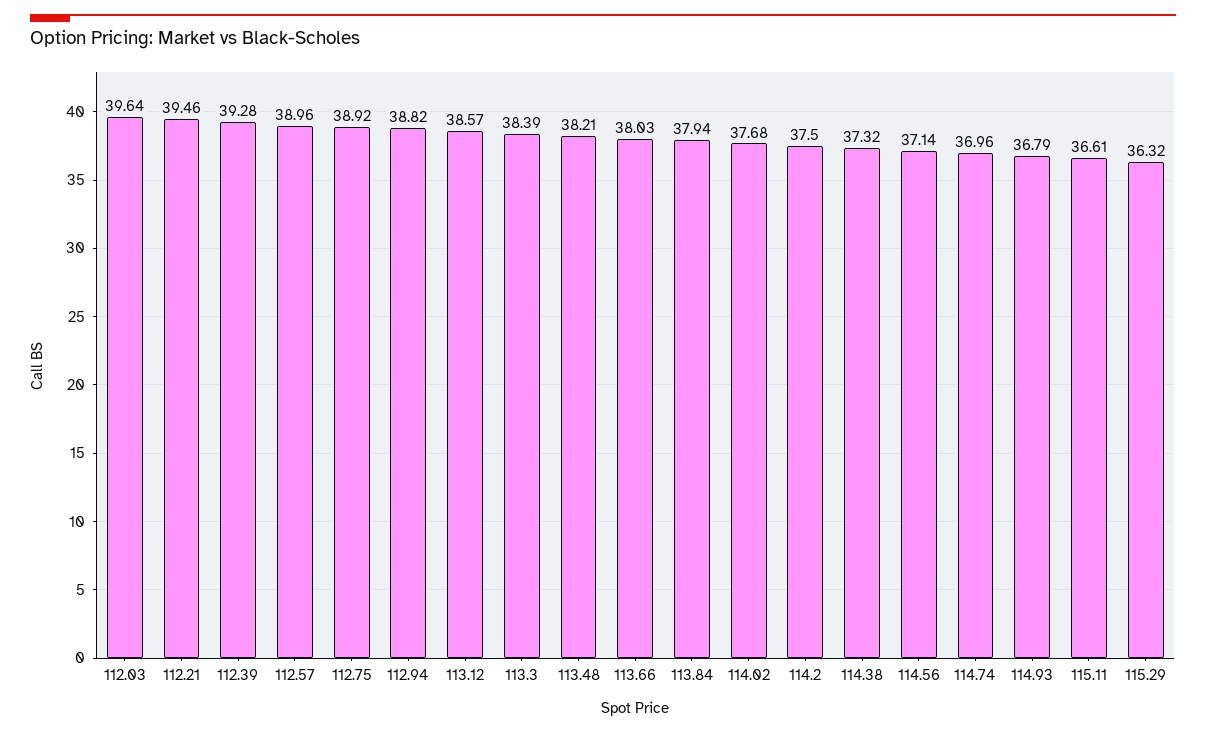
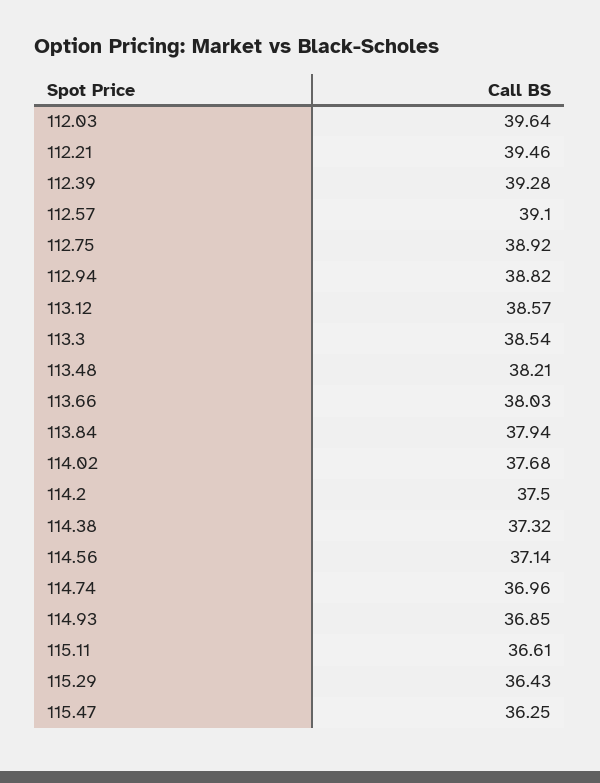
  {
    "112.03": 39.64,
    "112.21": 39.46,
    "112.39": 39.28,
-   "112.57": 38.96,
+   "112.57": 39.1,
    "112.75": 38.92,
    "112.94": 38.82,
    "113.12": 38.57,
-   "113.3": 38.39,
+   "113.3": 38.54,
    "113.48": 38.21,
    "113.66": 38.03,
    "113.84": 37.94,
    "114.02": 37.68,
    "114.2": 37.5,
    "114.38": 37.32,
    "114.56": 37.14,
    "114.74": 36.96,
-   "114.93": 36.79,
+   "114.93": 36.85,
    "115.11": 36.61,
-   "115.29": 36.32
+   "115.29": 36.43,
+   "115.47": 36.25
  }

